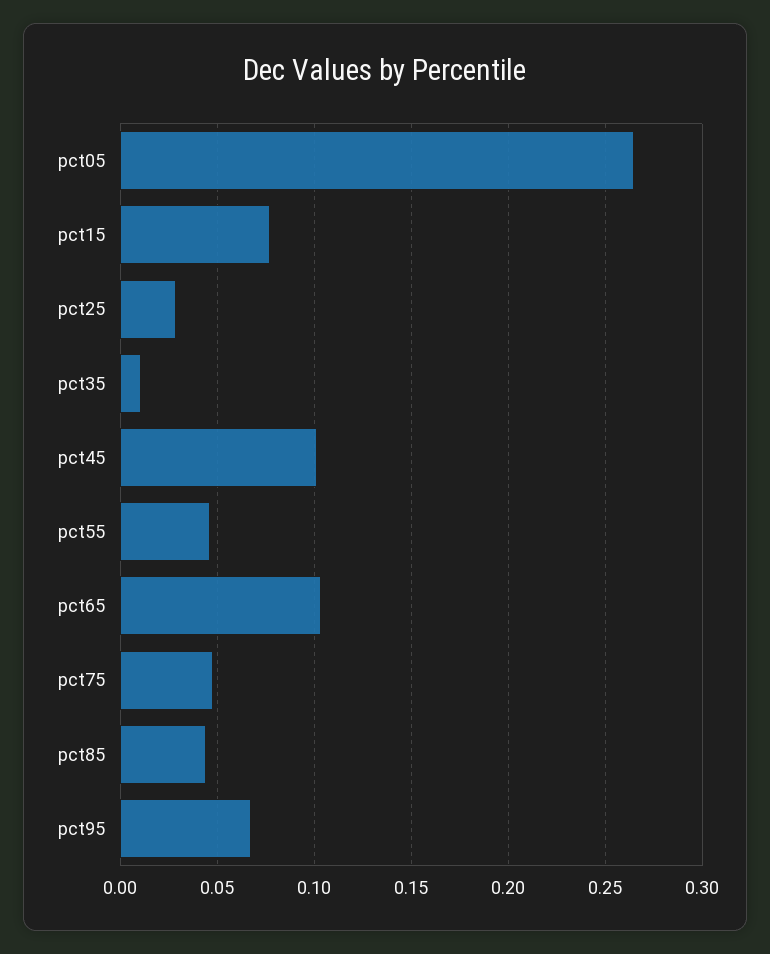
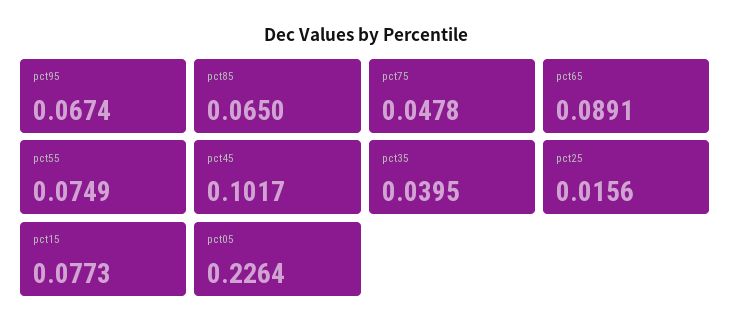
  {
-   "pct05": 0.265,
+   "pct05": 0.2264,
    "pct15": 0.0773,
-   "pct25": 0.03,
+   "pct25": 0.0156,
-   "pct35": 0.01,
+   "pct35": 0.0395,
    "pct45": 0.1017,
-   "pct55": 0.045,
+   "pct55": 0.0749,
-   "pct65": 0.105,
+   "pct65": 0.0891,
    "pct75": 0.0478,
-   "pct85": 0.045,
+   "pct85": 0.065,
    "pct95": 0.0674
  }

